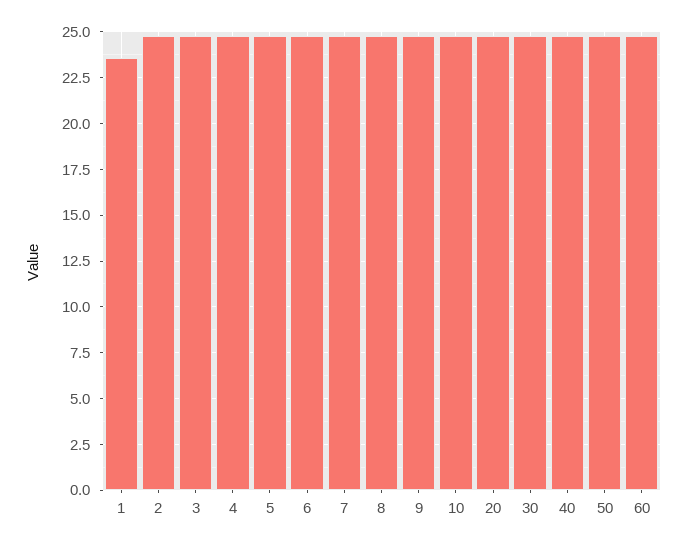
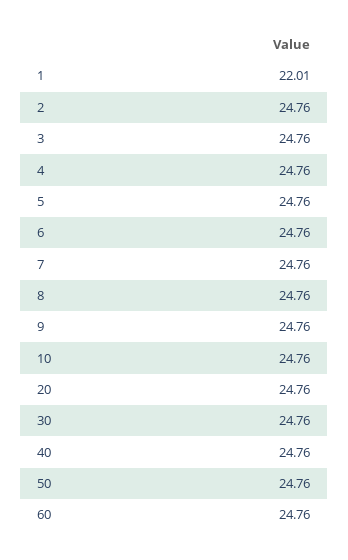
  {
-   "1": 23.5,
+   "1": 22.01,
    "2": 24.76,
    "3": 24.76,
    "4": 24.76,
    "5": 24.76,
    "6": 24.76,
    "7": 24.76,
    "8": 24.76,
    "9": 24.76,
    "10": 24.76,
    "20": 24.76,
    "30": 24.76,
    "40": 24.76,
    "50": 24.76,
    "60": 24.76
  }

